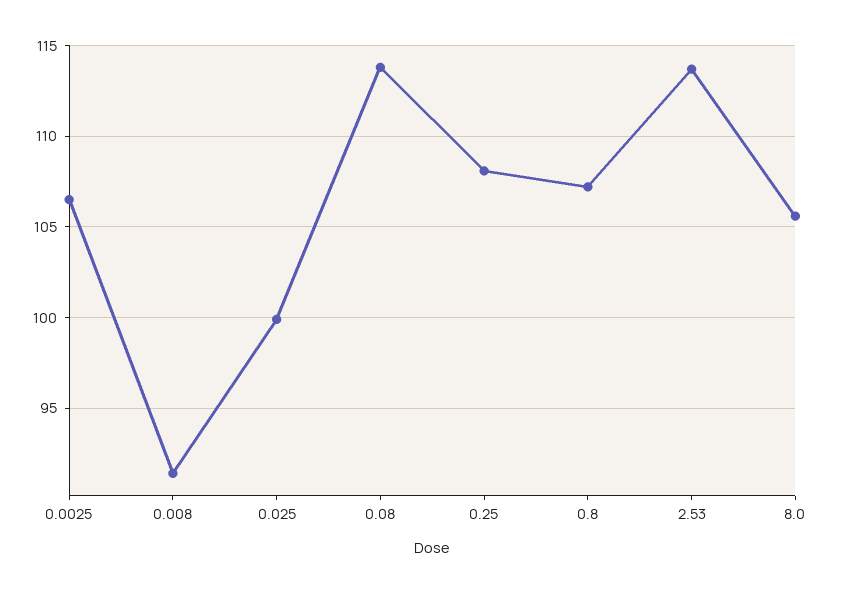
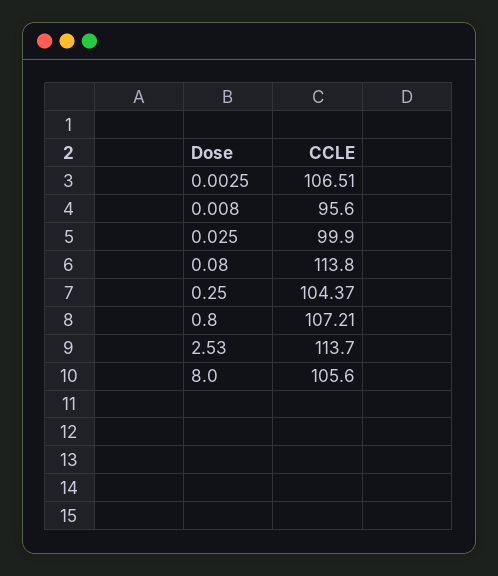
  {
    "0.0025": 106.51,
-   "0.008": 91.5,
+   "0.008": 95.6,
    "0.025": 99.9,
    "0.08": 113.8,
-   "0.25": 108,
+   "0.25": 104.37,
    "0.8": 107.21,
    "2.53": 113.7,
    "8.0": 105.6
  }

